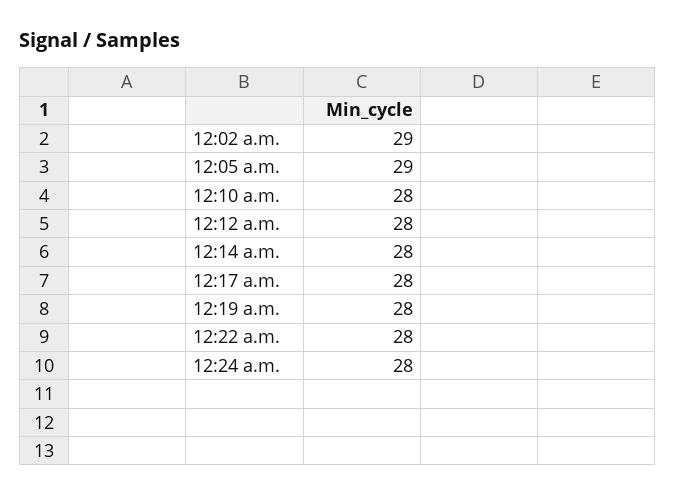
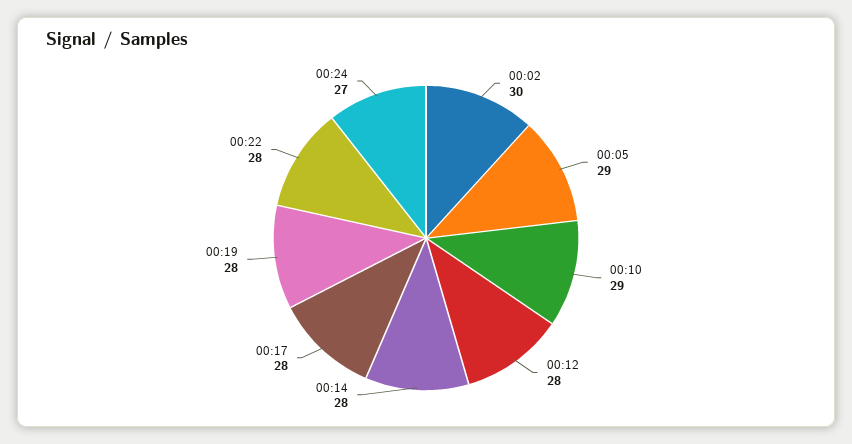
  {
-   "12:02 a.m.": 29,
+   "12:02 a.m.": 30,
    "12:05 a.m.": 29,
-   "12:10 a.m.": 28,
+   "12:10 a.m.": 29,
    "12:12 a.m.": 28,
    "12:14 a.m.": 28,
    "12:17 a.m.": 28,
    "12:19 a.m.": 28,
    "12:22 a.m.": 28,
-   "12:24 a.m.": 28
+   "12:24 a.m.": 27
  }

